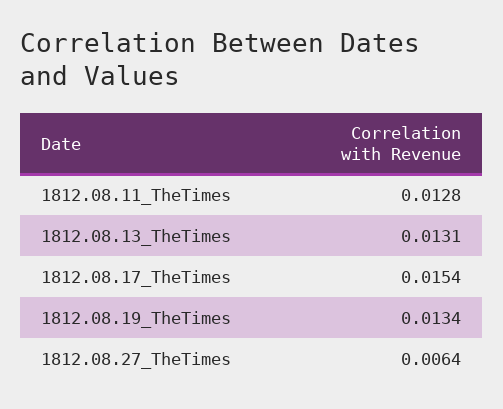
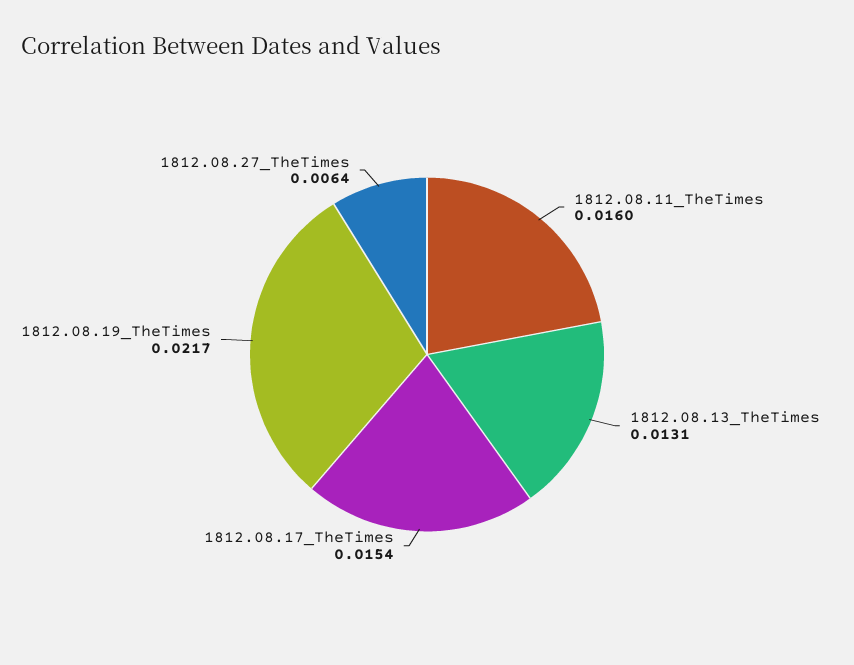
  {
-   "1812.08.11_TheTimes": 0.0128,
+   "1812.08.11_TheTimes": 0.016,
    "1812.08.13_TheTimes": 0.0131,
    "1812.08.17_TheTimes": 0.0154,
-   "1812.08.19_TheTimes": 0.0134,
+   "1812.08.19_TheTimes": 0.0217,
    "1812.08.27_TheTimes": 0.0064
  }

